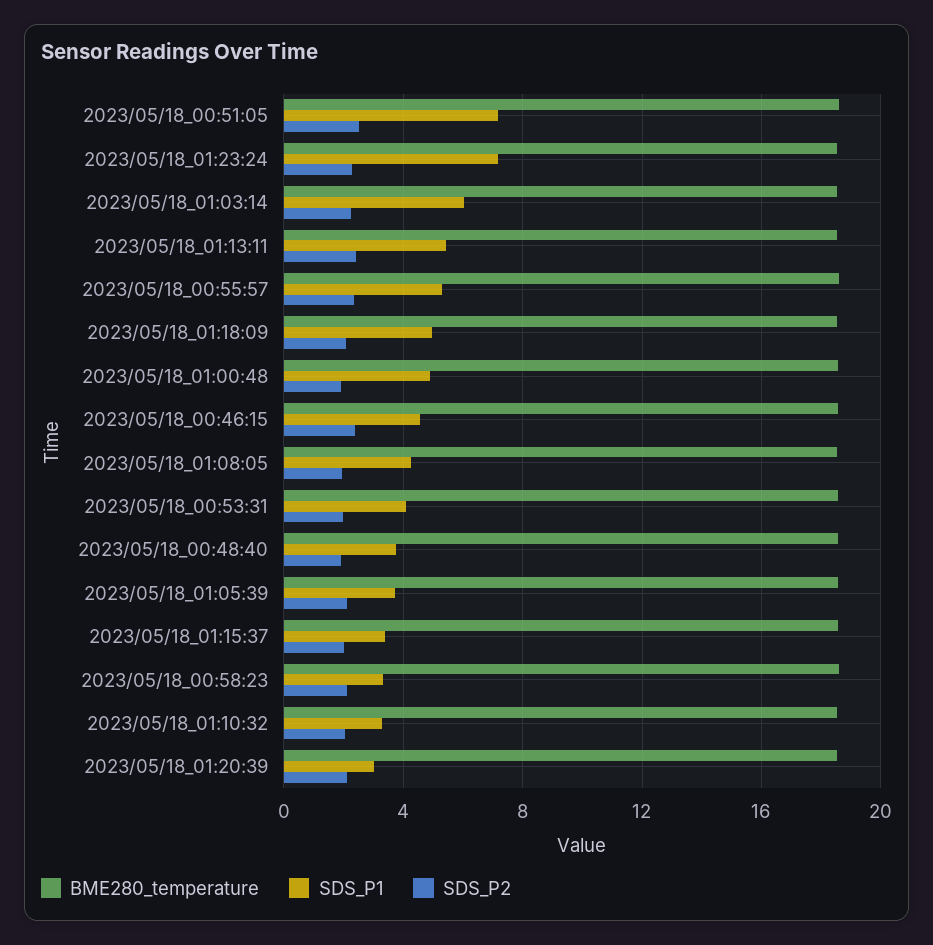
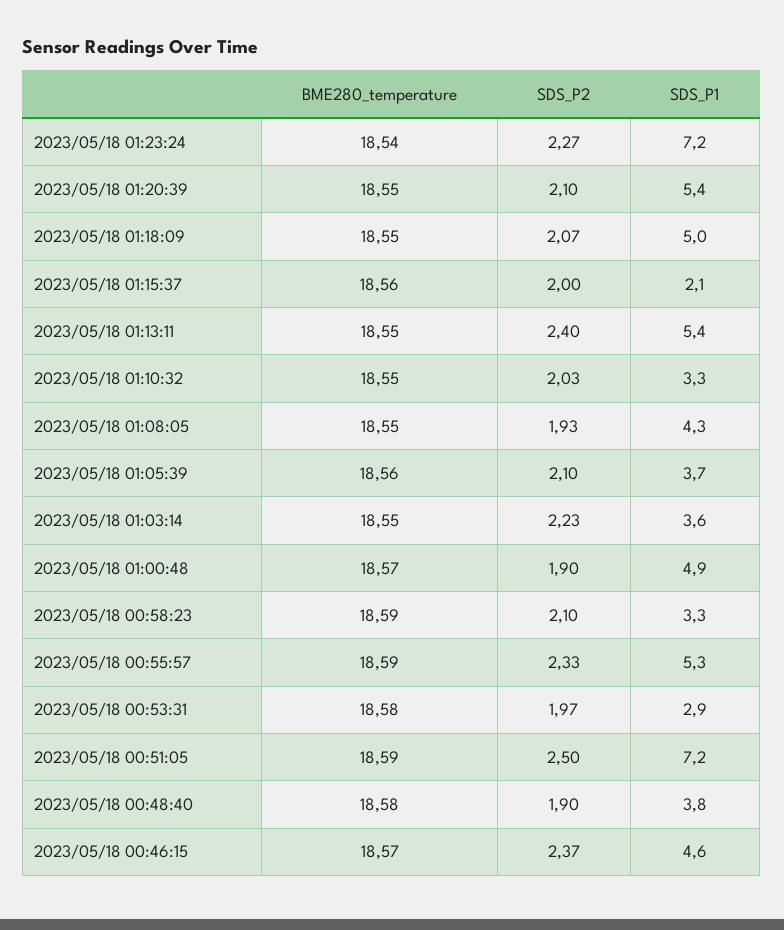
  {
    "BME280_temperature": {
      "2023/05/18_00:51:05": 18.59,
      "2023/05/18_01:23:24": 18.54,
      "2023/05/18_01:03:14": 18.55,
      "2023/05/18_01:13:11": 18.55,
      "2023/05/18_00:55:57": 18.59,
      "2023/05/18_01:18:09": 18.55,
      "2023/05/18_01:00:48": 18.57,
      "2023/05/18_00:46:15": 18.57,
      "2023/05/18_01:08:05": 18.55,
      "2023/05/18_00:53:31": 18.58,
      "2023/05/18_00:48:40": 18.58,
      "2023/05/18_01:05:39": 18.56,
      "2023/05/18_01:15:37": 18.56,
      "2023/05/18_00:58:23": 18.59,
      "2023/05/18_01:10:32": 18.55,
      "2023/05/18_01:20:39": 18.55
    },
    "SDS_P1": {
      "2023/05/18_00:51:05": 7.2,
      "2023/05/18_01:23:24": 7.2,
-     "2023/05/18_01:03:14": 6,
+     "2023/05/18_01:03:14": 3.6,
      "2023/05/18_01:13:11": 5.4,
      "2023/05/18_00:55:57": 5.3,
      "2023/05/18_01:18:09": 5,
      "2023/05/18_01:00:48": 4.9,
      "2023/05/18_00:46:15": 4.6,
      "2023/05/18_01:08:05": 4.3,
-     "2023/05/18_00:53:31": 4,
+     "2023/05/18_00:53:31": 2.9,
      "2023/05/18_00:48:40": 3.8,
      "2023/05/18_01:05:39": 3.7,
-     "2023/05/18_01:15:37": 3.5,
+     "2023/05/18_01:15:37": 2.1,
      "2023/05/18_00:58:23": 3.3,
      "2023/05/18_01:10:32": 3.3,
-     "2023/05/18_01:20:39": 3
+     "2023/05/18_01:20:39": 5.4
    },
    "SDS_P2": {
      "2023/05/18_00:51:05": 2.5,
      "2023/05/18_01:23:24": 2.27,
      "2023/05/18_01:03:14": 2.23,
      "2023/05/18_01:13:11": 2.4,
      "2023/05/18_00:55:57": 2.33,
      "2023/05/18_01:18:09": 2.07,
      "2023/05/18_01:00:48": 1.9,
      "2023/05/18_00:46:15": 2.37,
      "2023/05/18_01:08:05": 1.93,
      "2023/05/18_00:53:31": 1.97,
      "2023/05/18_00:48:40": 1.9,
      "2023/05/18_01:05:39": 2.1,
      "2023/05/18_01:15:37": 2,
      "2023/05/18_00:58:23": 2.1,
      "2023/05/18_01:10:32": 2.03,
      "2023/05/18_01:20:39": 2.1
    }
  }

